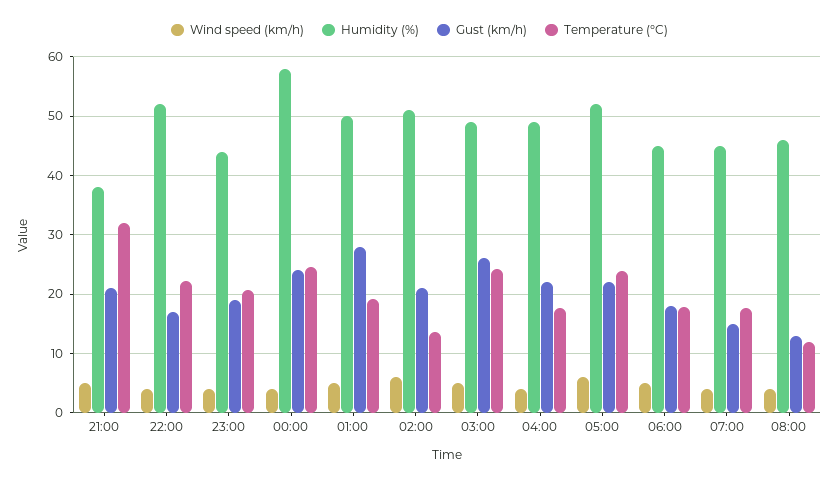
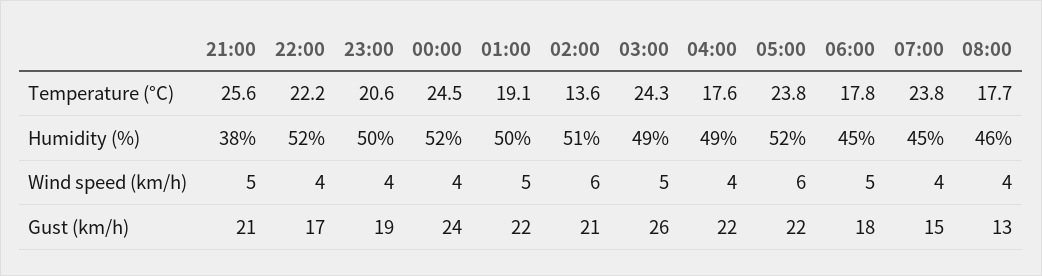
  {
    "Wind speed (km/h)": {
      "21:00": 5,
      "22:00": 4,
      "23:00": 4,
      "00:00": 4,
      "01:00": 5,
      "02:00": 6,
      "03:00": 5,
      "04:00": 4,
      "05:00": 6,
      "06:00": 5,
      "07:00": 4,
      "08:00": 4
    },
    "Humidity (%)": {
      "21:00": 38,
      "22:00": 52,
-     "23:00": 44,
+     "23:00": 50,
-     "00:00": 58,
+     "00:00": 52,
      "01:00": 50,
      "02:00": 51,
      "03:00": 49,
      "04:00": 49,
      "05:00": 52,
      "06:00": 45,
      "07:00": 45,
      "08:00": 46
    },
    "Gust (km/h)": {
      "21:00": 21,
      "22:00": 17,
      "23:00": 19,
      "00:00": 24,
-     "01:00": 28,
+     "01:00": 22,
      "02:00": 21,
      "03:00": 26,
      "04:00": 22,
      "05:00": 22,
      "06:00": 18,
      "07:00": 15,
      "08:00": 13
    },
    "Temperature (°C)": {
-     "21:00": 32,
+     "21:00": 25.6,
      "22:00": 22.2,
      "23:00": 20.6,
      "00:00": 24.5,
      "01:00": 19.1,
      "02:00": 13.6,
      "03:00": 24.3,
      "04:00": 17.6,
      "05:00": 23.8,
      "06:00": 17.8,
-     "07:00": 18,
+     "07:00": 23.8,
-     "08:00": 12
+     "08:00": 17.7
    }
  }

